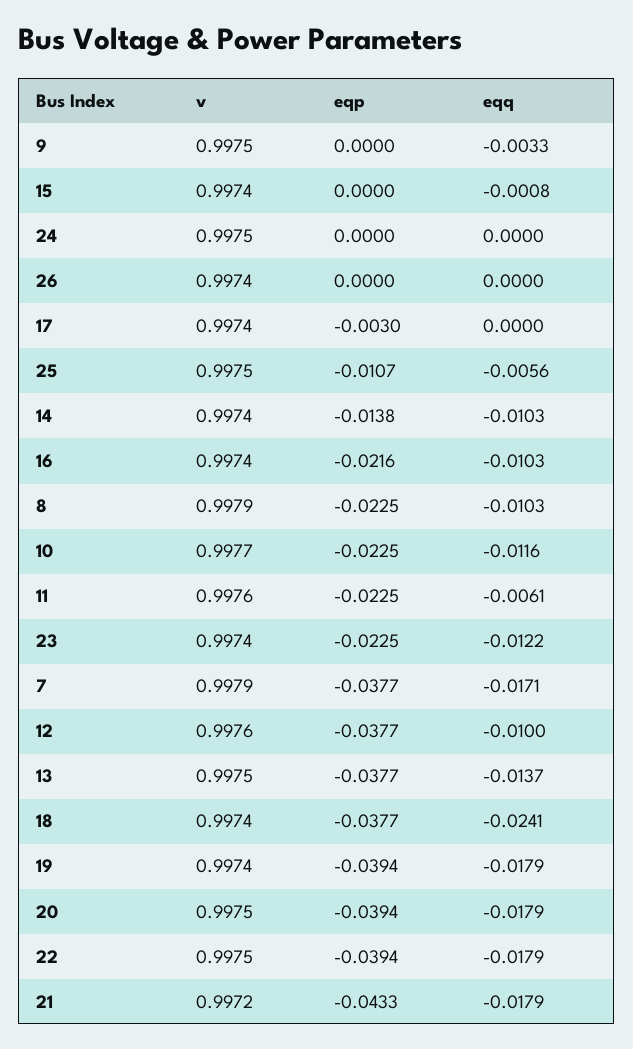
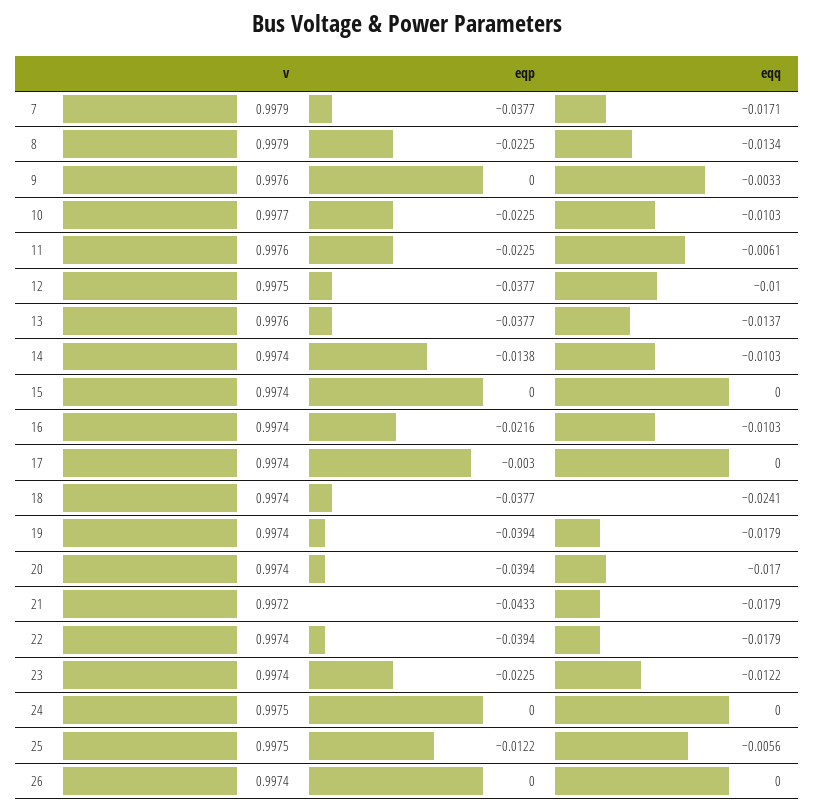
  {
    "v": {
-     "9": 0.9975,
+     "9": 0.9976,
      "15": 0.9974,
      "24": 0.9975,
      "26": 0.9974,
      "17": 0.9974,
      "25": 0.9975,
      "14": 0.9974,
      "16": 0.9974,
      "8": 0.9979,
      "10": 0.9977,
      "11": 0.9976,
      "23": 0.9974,
      "7": 0.9979,
-     "12": 0.9976,
+     "12": 0.9975,
-     "13": 0.9975,
+     "13": 0.9976,
      "18": 0.9974,
      "19": 0.9974,
-     "20": 0.9975,
+     "20": 0.9974,
-     "22": 0.9975,
+     "22": 0.9974,
      "21": 0.9972
    },
    "eqp": {
      "9": 0,
      "15": 0,
      "24": 0,
      "26": 0,
      "17": -0.003,
-     "25": -0.0107,
+     "25": -0.0122,
      "14": -0.0138,
      "16": -0.0216,
      "8": -0.0225,
      "10": -0.0225,
      "11": -0.0225,
      "23": -0.0225,
      "7": -0.0377,
      "12": -0.0377,
      "13": -0.0377,
      "18": -0.0377,
      "19": -0.0394,
      "20": -0.0394,
      "22": -0.0394,
      "21": -0.0433
    },
    "eqq": {
      "9": -0.0033,
-     "15": -0.0008,
+     "15": 0,
      "24": 0,
      "26": 0,
      "17": 0,
      "25": -0.0056,
      "14": -0.0103,
      "16": -0.0103,
-     "8": -0.0103,
+     "8": -0.0134,
-     "10": -0.0116,
+     "10": -0.0103,
      "11": -0.0061,
      "23": -0.0122,
      "7": -0.0171,
      "12": -0.01,
      "13": -0.0137,
      "18": -0.0241,
      "19": -0.0179,
-     "20": -0.0179,
+     "20": -0.017,
      "22": -0.0179,
      "21": -0.0179
    }
  }

